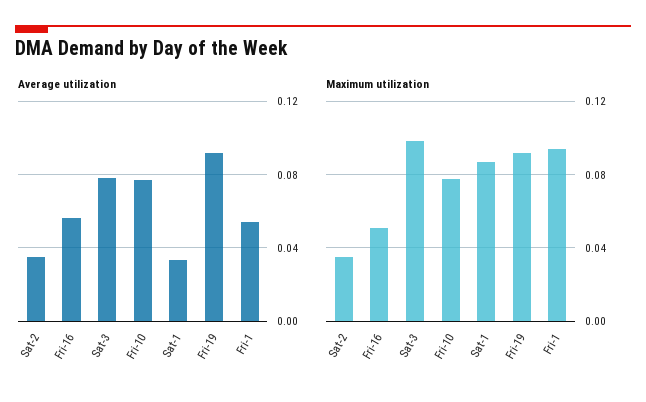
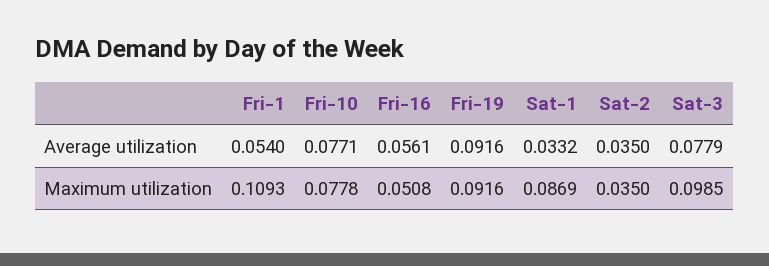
  {
    "Average utilization": {
      "Sat-2": 0.035,
      "Fri-16": 0.0561,
      "Sat-3": 0.0779,
      "Fri-10": 0.0771,
      "Sat-1": 0.0332,
      "Fri-19": 0.0916,
      "Fri-1": 0.054
    },
    "Maximum utilization": {
      "Sat-2": 0.035,
      "Fri-16": 0.0508,
      "Sat-3": 0.0985,
      "Fri-10": 0.0778,
      "Sat-1": 0.0869,
      "Fri-19": 0.0916,
-     "Fri-1": 0.095
+     "Fri-1": 0.1093
    }
  }

